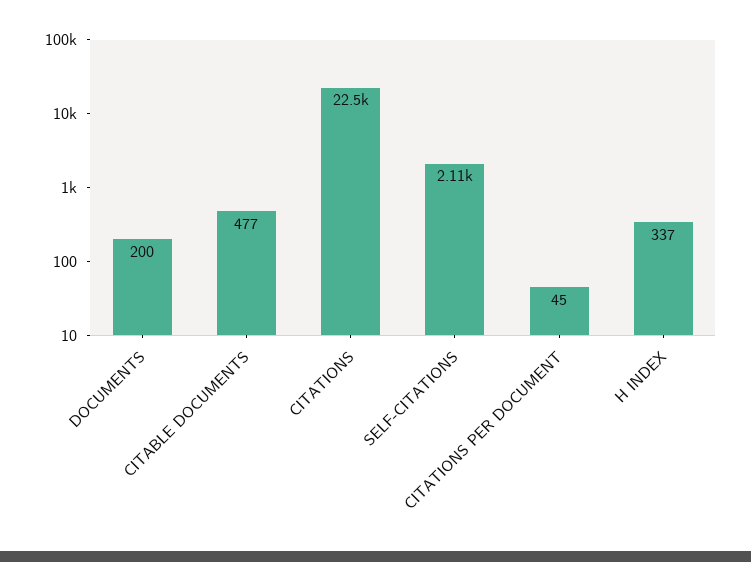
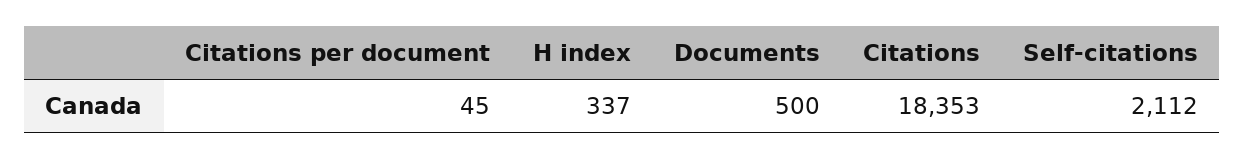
  {
-   "DOCUMENTS": 200,
+   "DOCUMENTS": 500,
-   "CITABLE DOCUMENTS": 477,
-   "CITATIONS": 22500,
+   "CITATIONS": 18353,
    "SELF-CITATIONS": 2112,
    "CITATIONS PER DOCUMENT": 45,
    "H INDEX": 337
  }

